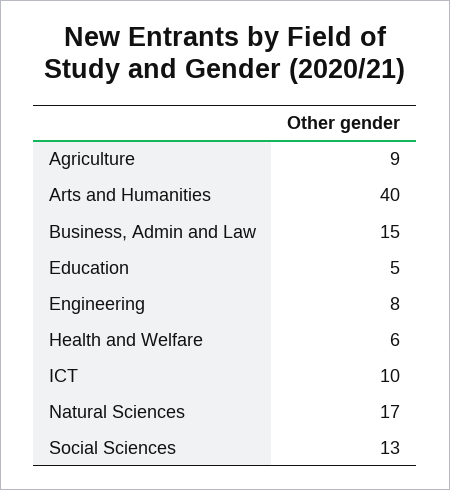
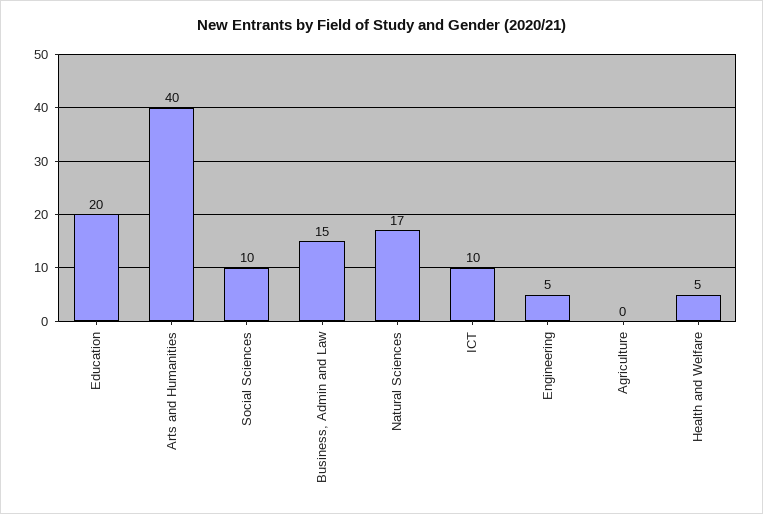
  {
-   "Agriculture": 9,
+   "Agriculture": 0,
    "Arts and Humanities": 40,
    "Business, Admin and Law": 15,
-   "Education": 5,
+   "Education": 20,
-   "Engineering": 8,
+   "Engineering": 5,
-   "Health and Welfare": 6,
+   "Health and Welfare": 5,
    "ICT": 10,
    "Natural Sciences": 17,
-   "Social Sciences": 13
+   "Social Sciences": 10
  }

